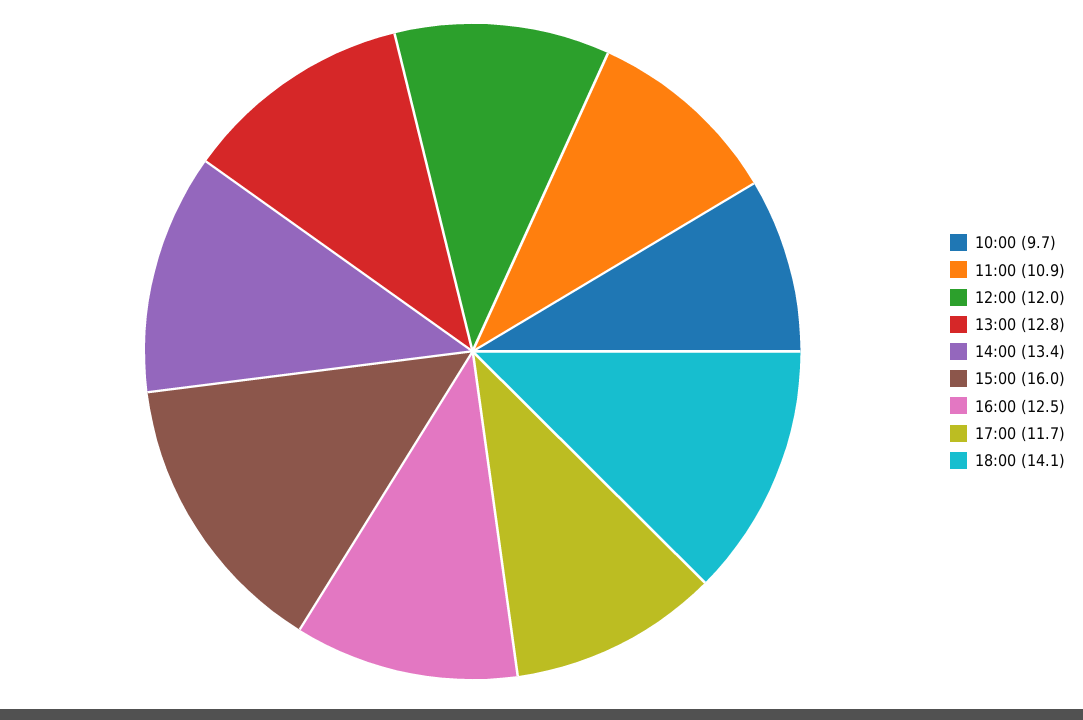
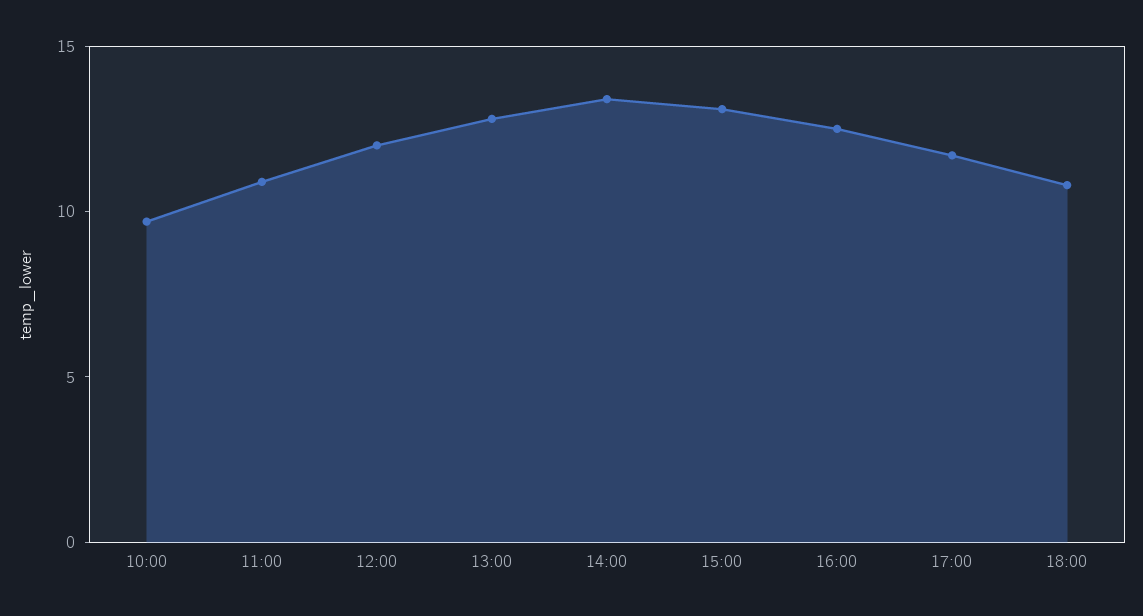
  {
    "10:00": 9.7,
    "11:00": 10.9,
    "12:00": 12,
    "13:00": 12.8,
    "14:00": 13.4,
-   "15:00": 16,
+   "15:00": 13,
    "16:00": 12.5,
    "17:00": 11.7,
-   "18:00": 14.1
+   "18:00": 11
  }

